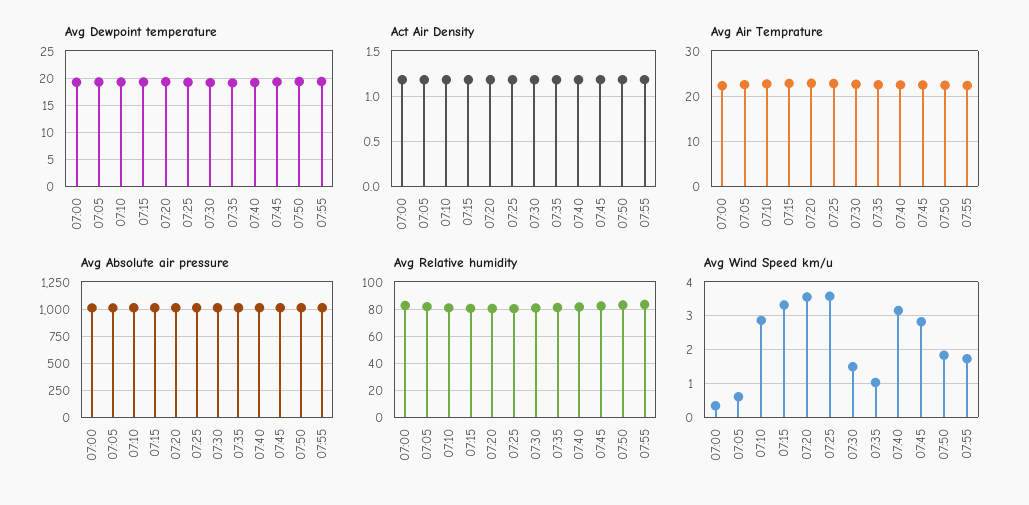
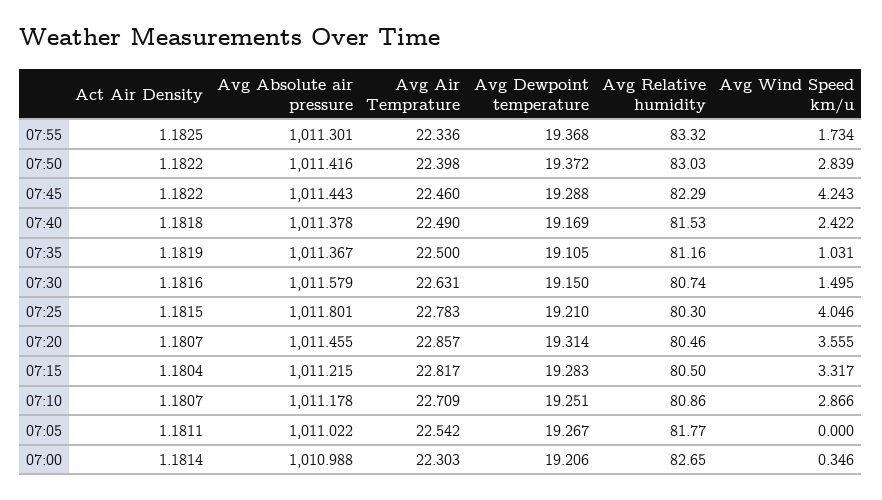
  {
    "Avg Dewpoint temperature": {
      "07:00": 19.206,
      "07:05": 19.267,
      "07:10": 19.251,
      "07:15": 19.283,
      "07:20": 19.314,
      "07:25": 19.21,
      "07:30": 19.15,
      "07:35": 19.105,
      "07:40": 19.169,
      "07:45": 19.288,
      "07:50": 19.372,
      "07:55": 19.368
    },
    "Act Air Density": {
      "07:00": 1.1814,
      "07:05": 1.1811,
      "07:10": 1.1807,
      "07:15": 1.1804,
      "07:20": 1.1807,
      "07:25": 1.1815,
      "07:30": 1.1816,
      "07:35": 1.1819,
      "07:40": 1.1818,
      "07:45": 1.1822,
      "07:50": 1.1822,
      "07:55": 1.1825
    },
    "Avg Air Temprature": {
      "07:00": 22.303,
      "07:05": 22.542,
      "07:10": 22.709,
      "07:15": 22.817,
      "07:20": 22.857,
      "07:25": 22.783,
      "07:30": 22.631,
      "07:35": 22.5,
      "07:40": 22.49,
      "07:45": 22.46,
      "07:50": 22.398,
      "07:55": 22.336
    },
    "Avg Absolute air pressure": {
      "07:00": 1010.988,
      "07:05": 1011.022,
      "07:10": 1011.178,
      "07:15": 1011.215,
      "07:20": 1011.455,
      "07:25": 1011.801,
      "07:30": 1011.579,
      "07:35": 1011.367,
      "07:40": 1011.378,
      "07:45": 1011.443,
      "07:50": 1011.416,
      "07:55": 1011.301
    },
    "Avg Relative humidity": {
      "07:00": 82.65,
      "07:05": 81.77,
      "07:10": 80.86,
      "07:15": 80.5,
      "07:20": 80.46,
      "07:25": 80.3,
      "07:30": 80.74,
      "07:35": 81.16,
      "07:40": 81.53,
      "07:45": 82.29,
      "07:50": 83.03,
      "07:55": 83.32
    },
    "Avg Wind Speed km/u": {
      "07:00": 0.346,
-     "07:05": 0.6,
+     "07:05": 0,
      "07:10": 2.866,
      "07:15": 3.317,
      "07:20": 3.555,
-     "07:25": 3.6,
+     "07:25": 4.046,
      "07:30": 1.495,
      "07:35": 1.031,
-     "07:40": 3.2,
+     "07:40": 2.422,
-     "07:45": 2.8,
+     "07:45": 4.243,
-     "07:50": 1.8,
+     "07:50": 2.839,
      "07:55": 1.734
    }
  }

